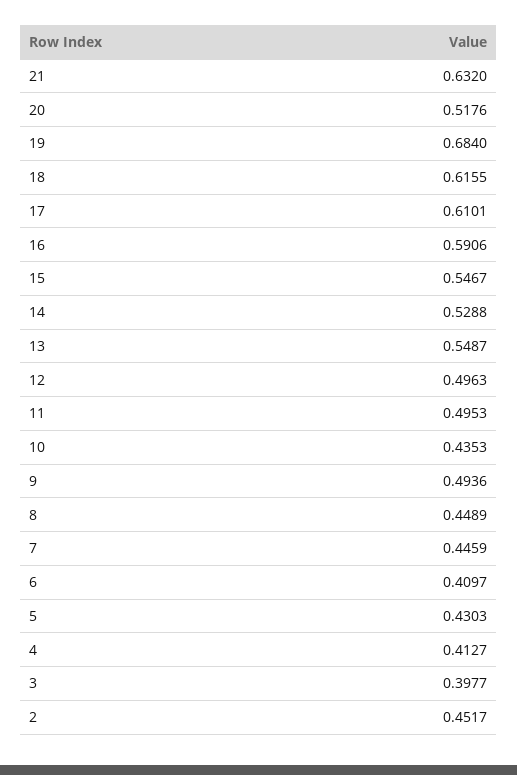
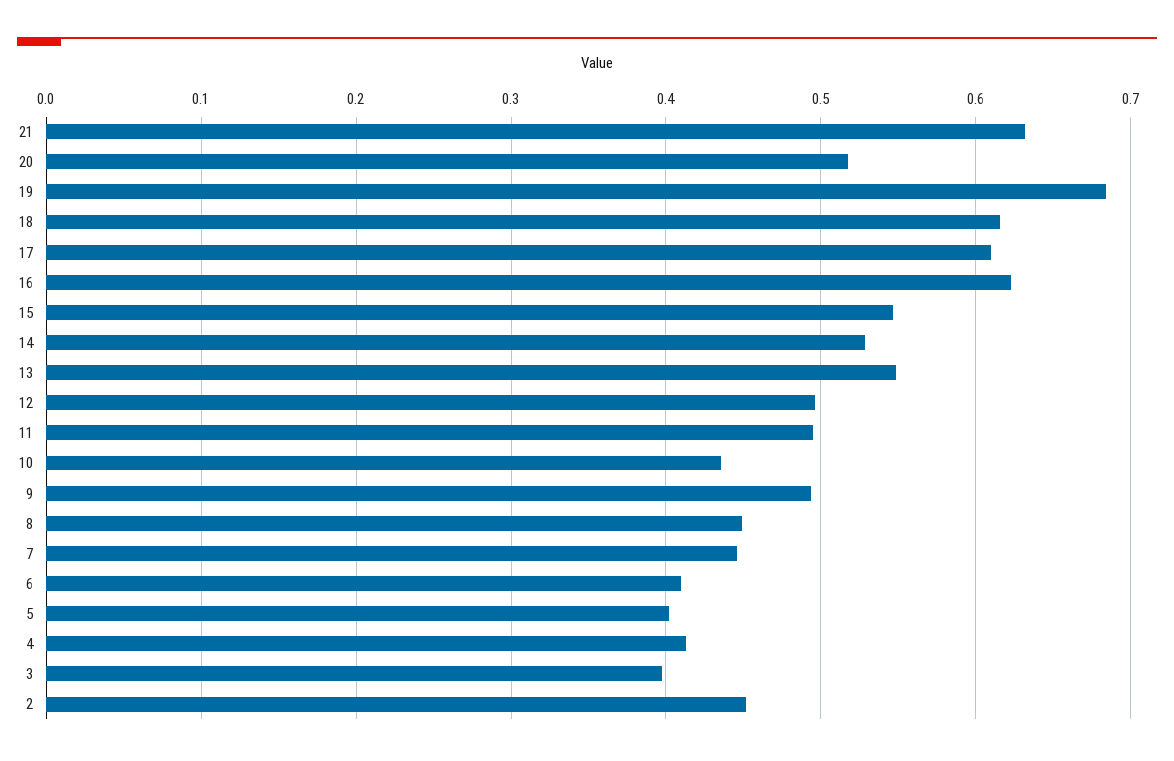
  {
    "21": 0.632,
    "20": 0.5176,
    "19": 0.684,
    "18": 0.6155,
    "17": 0.6101,
-   "16": 0.5906,
+   "16": 0.62,
    "15": 0.5467,
    "14": 0.5288,
    "13": 0.5487,
    "12": 0.4963,
    "11": 0.4953,
    "10": 0.4353,
    "9": 0.4936,
    "8": 0.4489,
    "7": 0.4459,
    "6": 0.4097,
-   "5": 0.4303,
+   "5": 0.4,
    "4": 0.4127,
    "3": 0.3977,
    "2": 0.4517
  }

